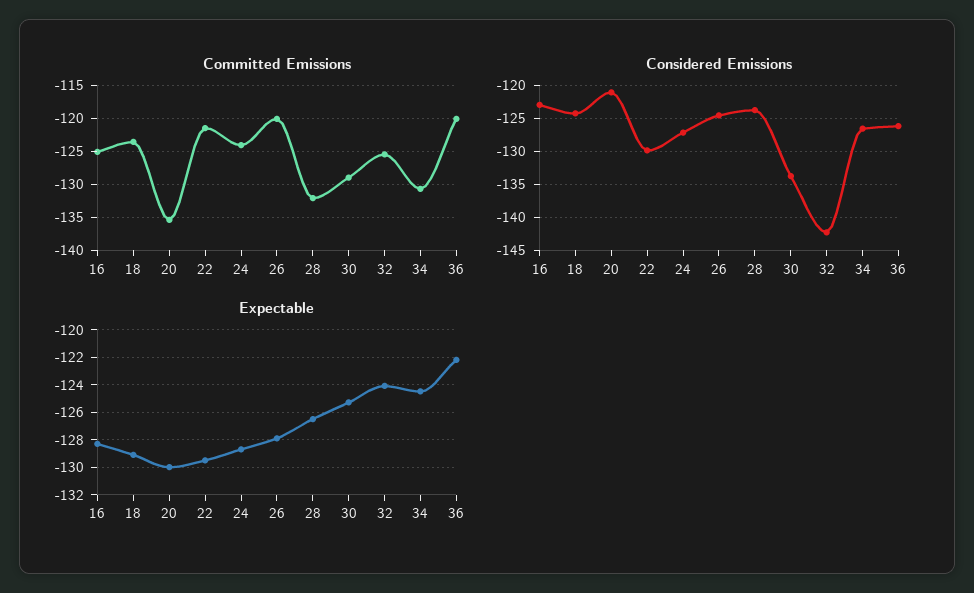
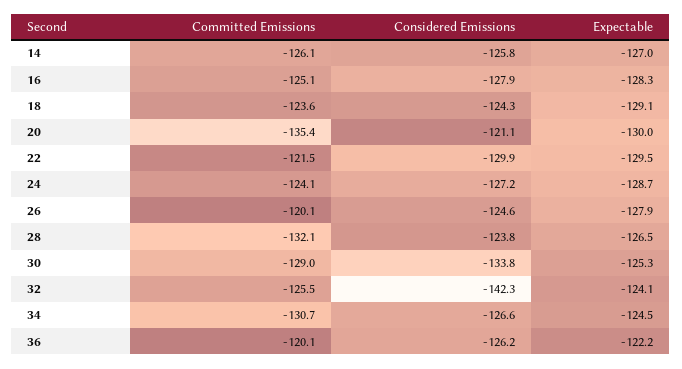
  {
    "Committed Emissions": {
      "16": -125.1,
      "18": -123.6,
      "20": -135.4,
      "22": -121.5,
      "24": -124.1,
      "26": -120.1,
      "28": -132.1,
      "30": -129,
      "32": -125.5,
      "34": -130.7,
-     "36": -120.1
+     "36": -120.1,
+     "14": -126.1
    },
    "Considered Emissions": {
-     "16": -123,
+     "16": -127.9,
      "18": -124.3,
      "20": -121.1,
      "22": -129.9,
      "24": -127.2,
      "26": -124.6,
      "28": -123.8,
      "30": -133.8,
      "32": -142.3,
      "34": -126.6,
-     "36": -126.2
+     "36": -126.2,
+     "14": -125.8
    },
    "Expectable": {
      "16": -128.3,
      "18": -129.1,
      "20": -130,
      "22": -129.5,
      "24": -128.7,
      "26": -127.9,
      "28": -126.5,
      "30": -125.3,
      "32": -124.1,
      "34": -124.5,
-     "36": -122.2
+     "36": -122.2,
+     "14": -127
    }
  }

